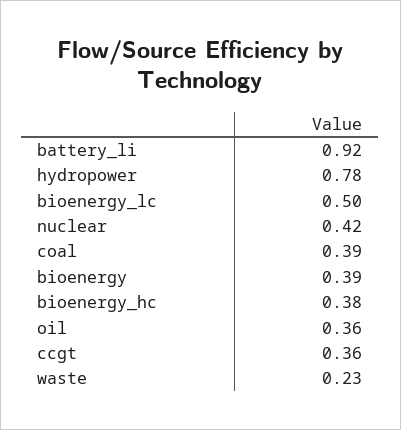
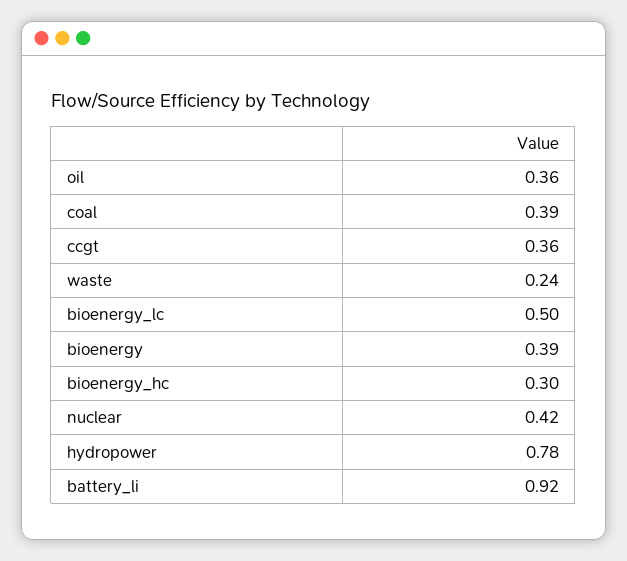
  {
    "battery_li": 0.92,
    "hydropower": 0.78,
    "bioenergy_lc": 0.5,
    "nuclear": 0.42,
    "coal": 0.39,
    "bioenergy": 0.39,
-   "bioenergy_hc": 0.38,
+   "bioenergy_hc": 0.3,
    "oil": 0.36,
    "ccgt": 0.36,
-   "waste": 0.23
+   "waste": 0.24
  }

